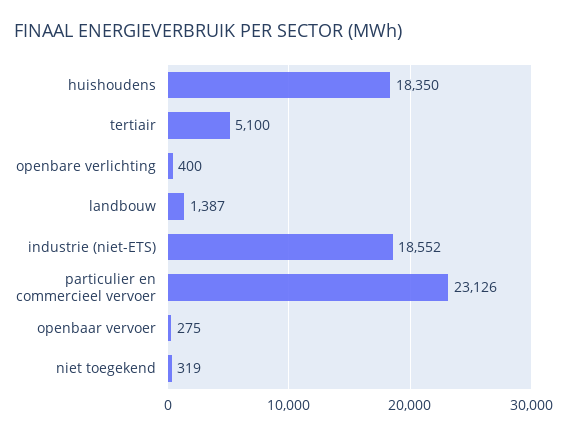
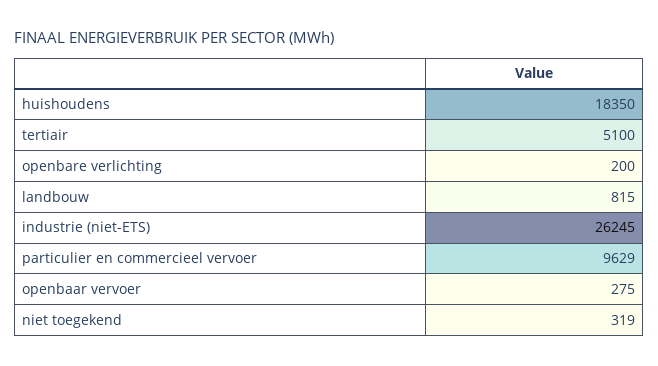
  {
    "huishoudens": 18350,
    "tertiair": 5100,
-   "openbare verlichting": 400,
+   "openbare verlichting": 200,
-   "landbouw": 1387,
+   "landbouw": 815,
-   "industrie (niet-ETS)": 18552,
+   "industrie (niet-ETS)": 26245,
-   "particulier en commercieel vervoer": 23126,
+   "particulier en commercieel vervoer": 9629,
    "openbaar vervoer": 275,
    "niet toegekend": 319
  }

